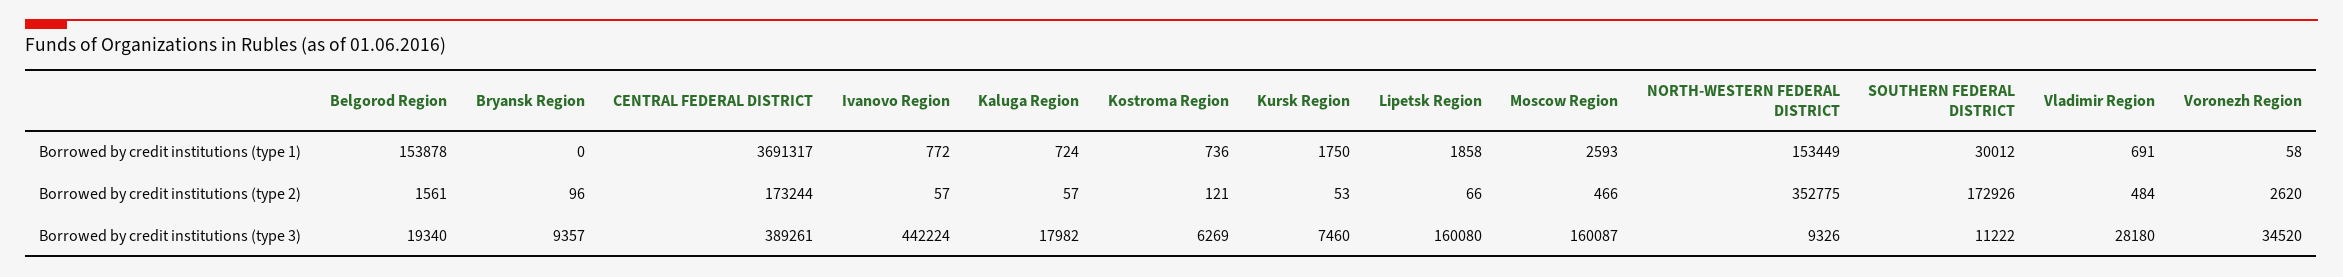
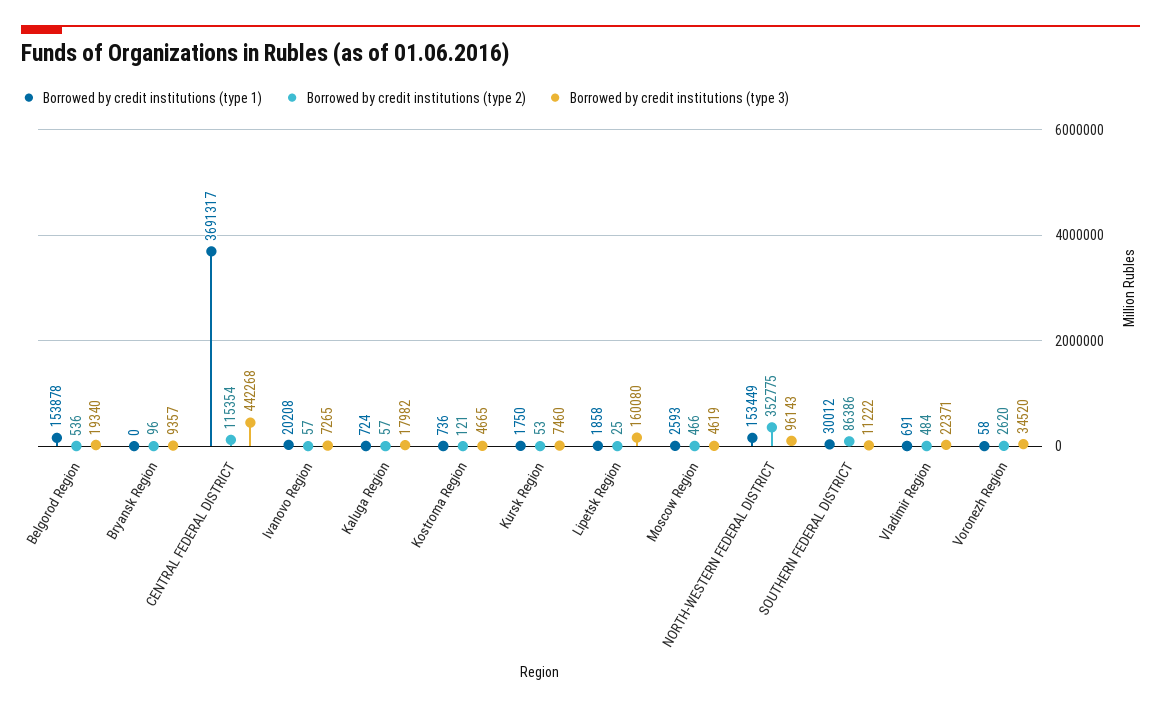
  {
    "Borrowed by credit institutions (type 1)": {
      "Belgorod Region": 153878,
      "Bryansk Region": 0,
      "CENTRAL FEDERAL DISTRICT": 3691317,
-     "Ivanovo Region": 772,
+     "Ivanovo Region": 20208,
      "Kaluga Region": 724,
      "Kostroma Region": 736,
      "Kursk Region": 1750,
      "Lipetsk Region": 1858,
      "Moscow Region": 2593,
      "NORTH-WESTERN FEDERAL DISTRICT": 153449,
      "SOUTHERN FEDERAL DISTRICT": 30012,
      "Vladimir Region": 691,
      "Voronezh Region": 58
    },
    "Borrowed by credit institutions (type 2)": {
-     "Belgorod Region": 1561,
+     "Belgorod Region": 536,
      "Bryansk Region": 96,
-     "CENTRAL FEDERAL DISTRICT": 173244,
+     "CENTRAL FEDERAL DISTRICT": 115354,
      "Ivanovo Region": 57,
      "Kaluga Region": 57,
      "Kostroma Region": 121,
      "Kursk Region": 53,
-     "Lipetsk Region": 66,
+     "Lipetsk Region": 25,
      "Moscow Region": 466,
      "NORTH-WESTERN FEDERAL DISTRICT": 352775,
-     "SOUTHERN FEDERAL DISTRICT": 172926,
+     "SOUTHERN FEDERAL DISTRICT": 86386,
      "Vladimir Region": 484,
      "Voronezh Region": 2620
    },
    "Borrowed by credit institutions (type 3)": {
      "Belgorod Region": 19340,
      "Bryansk Region": 9357,
-     "CENTRAL FEDERAL DISTRICT": 389261,
+     "CENTRAL FEDERAL DISTRICT": 442268,
-     "Ivanovo Region": 442224,
+     "Ivanovo Region": 7265,
      "Kaluga Region": 17982,
-     "Kostroma Region": 6269,
+     "Kostroma Region": 4665,
      "Kursk Region": 7460,
      "Lipetsk Region": 160080,
-     "Moscow Region": 160087,
+     "Moscow Region": 4619,
-     "NORTH-WESTERN FEDERAL DISTRICT": 9326,
+     "NORTH-WESTERN FEDERAL DISTRICT": 96143,
      "SOUTHERN FEDERAL DISTRICT": 11222,
-     "Vladimir Region": 28180,
+     "Vladimir Region": 22371,
      "Voronezh Region": 34520
    }
  }

